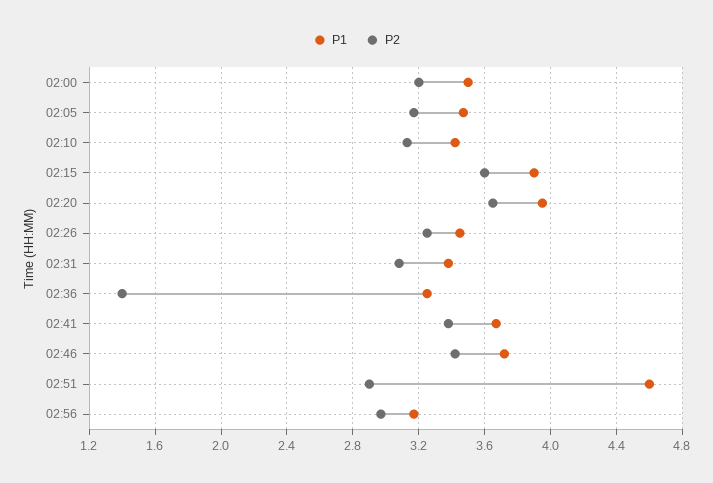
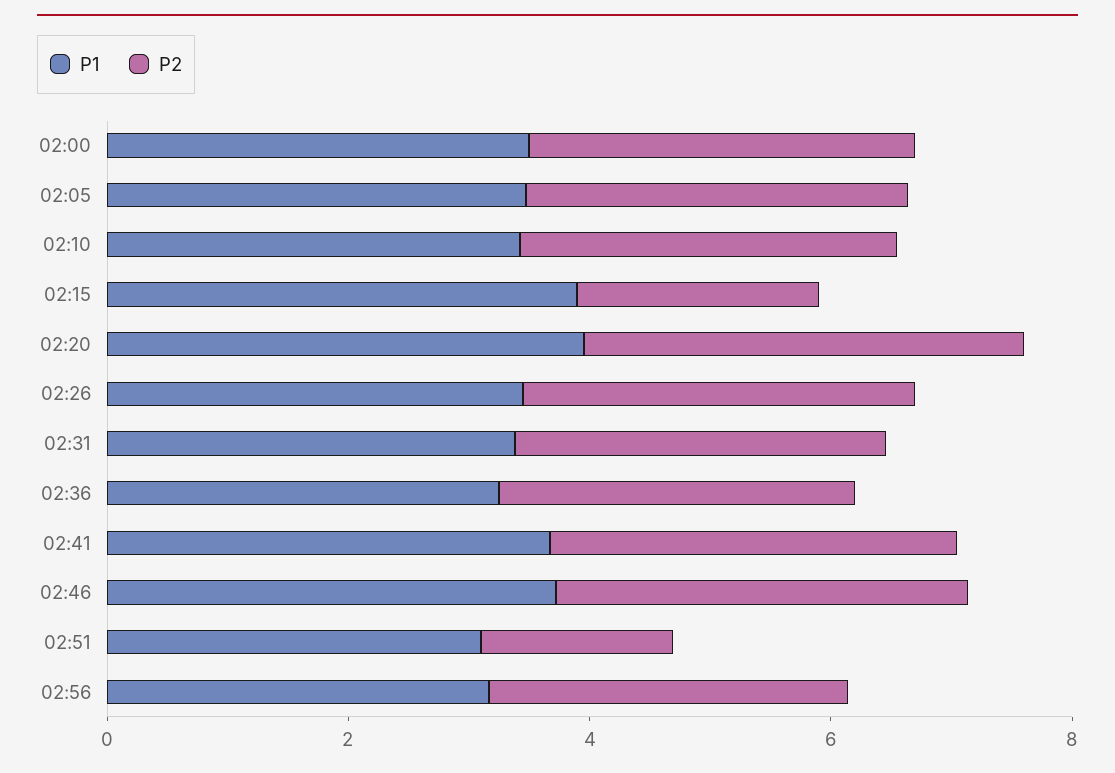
  {
    "P1": {
      "02:00": 3.5,
      "02:05": 3.45,
      "02:10": 3.4,
      "02:15": 3.9,
      "02:20": 3.95,
      "02:26": 3.45,
      "02:31": 3.4,
      "02:36": 3.25,
      "02:41": 3.65,
      "02:46": 3.7,
-     "02:51": 4.6,
+     "02:51": 3,
      "02:56": 3.15
    },
    "P2": {
      "02:00": 3.2,
      "02:05": 3.15,
      "02:10": 3.15,
-     "02:15": 3.6,
+     "02:15": 2,
      "02:20": 3.65,
      "02:26": 3.25,
      "02:31": 3.1,
-     "02:36": 1.4,
+     "02:36": 3,
      "02:41": 3.4,
      "02:46": 3.4,
-     "02:51": 2.9,
+     "02:51": 1.5,
      "02:56": 2.95
    }
  }

